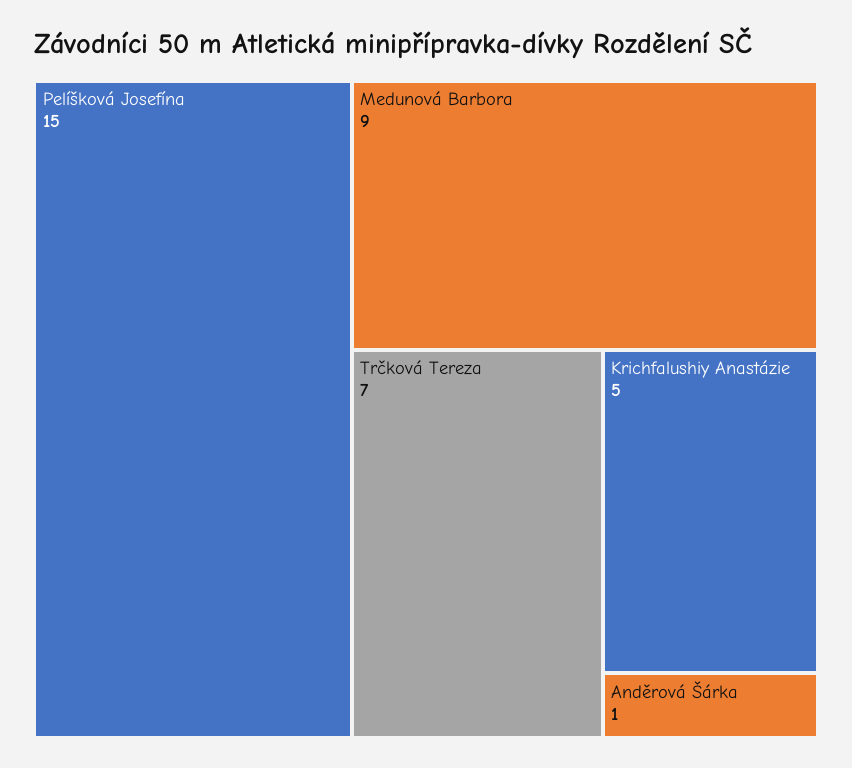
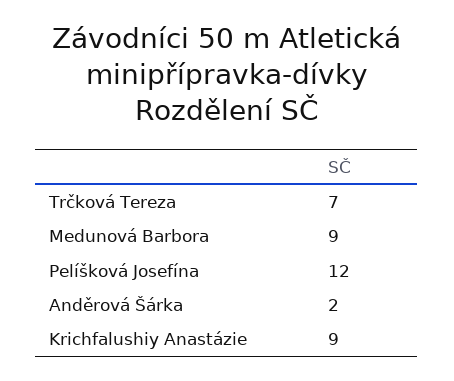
  {
-   "Pelíšková Josefína": 15,
+   "Pelíšková Josefína": 12,
    "Medunová Barbora": 9,
    "Trčková Tereza": 7,
-   "Krichfalushiy Anastázie": 5,
+   "Krichfalushiy Anastázie": 9,
-   "Anděrová Šárka": 1
+   "Anděrová Šárka": 2
  }

